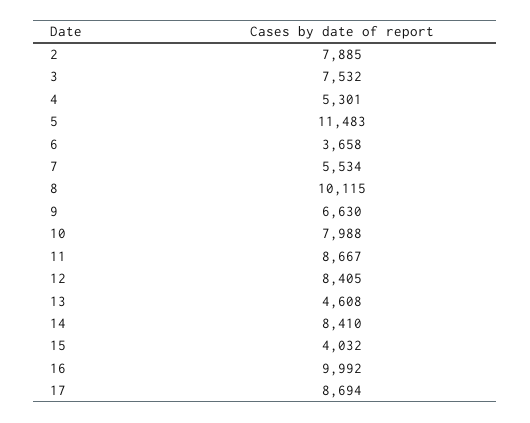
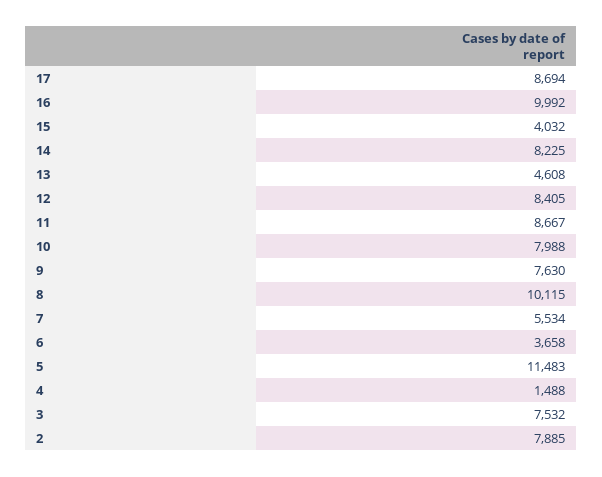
  {
    "2": 7885,
    "3": 7532,
-   "4": 5301,
+   "4": 1488,
    "5": 11483,
    "6": 3658,
    "7": 5534,
    "8": 10115,
-   "9": 6630,
+   "9": 7630,
    "10": 7988,
    "11": 8667,
    "12": 8405,
    "13": 4608,
-   "14": 8410,
+   "14": 8225,
    "15": 4032,
    "16": 9992,
    "17": 8694
  }

